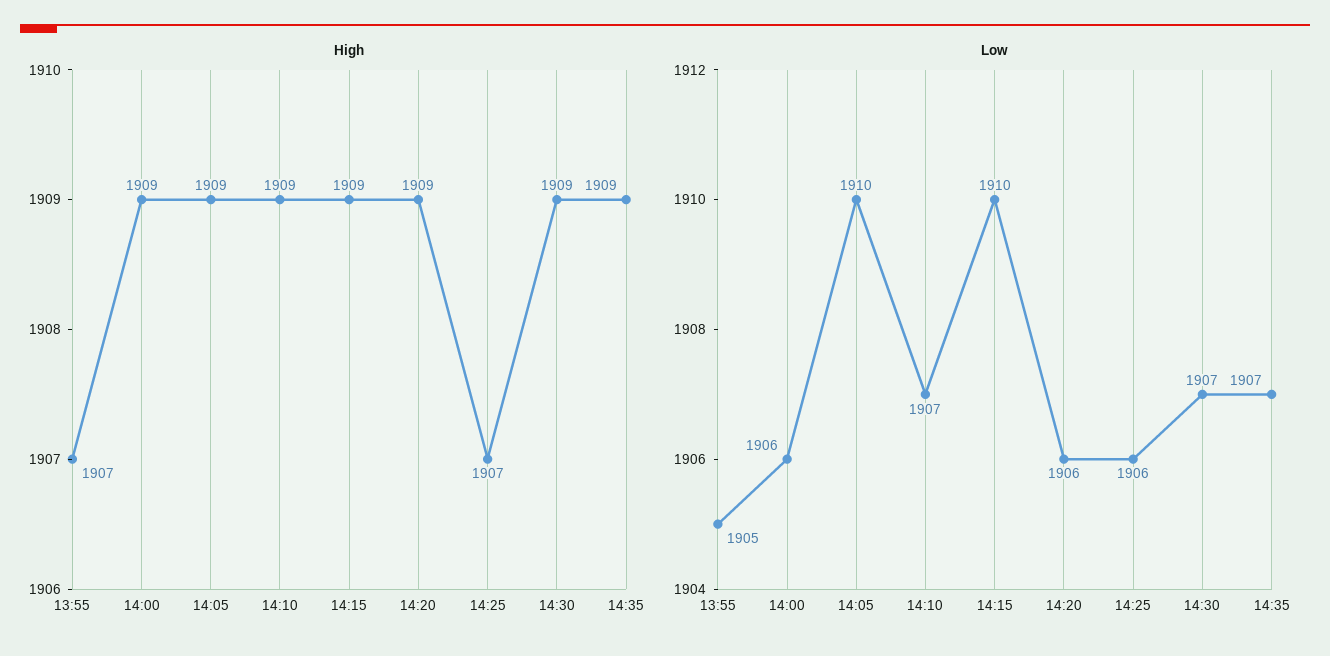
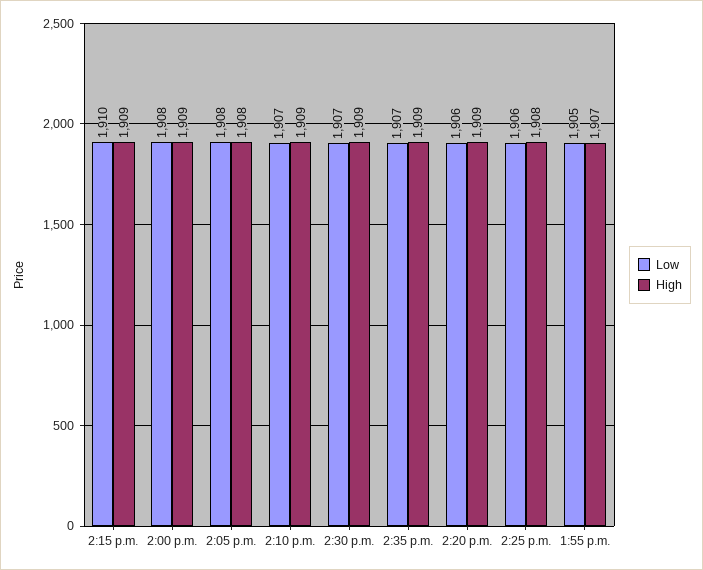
  {
    "High": {
      "13:55": 1907,
      "14:00": 1909,
-     "14:05": 1909,
+     "14:05": 1908,
      "14:10": 1909,
      "14:15": 1909,
      "14:20": 1909,
-     "14:25": 1907,
+     "14:25": 1908,
      "14:30": 1909,
      "14:35": 1909
    },
    "Low": {
      "13:55": 1905,
-     "14:00": 1906,
+     "14:00": 1908,
-     "14:05": 1910,
+     "14:05": 1908,
      "14:10": 1907,
      "14:15": 1910,
      "14:20": 1906,
      "14:25": 1906,
      "14:30": 1907,
      "14:35": 1907
    }
  }

